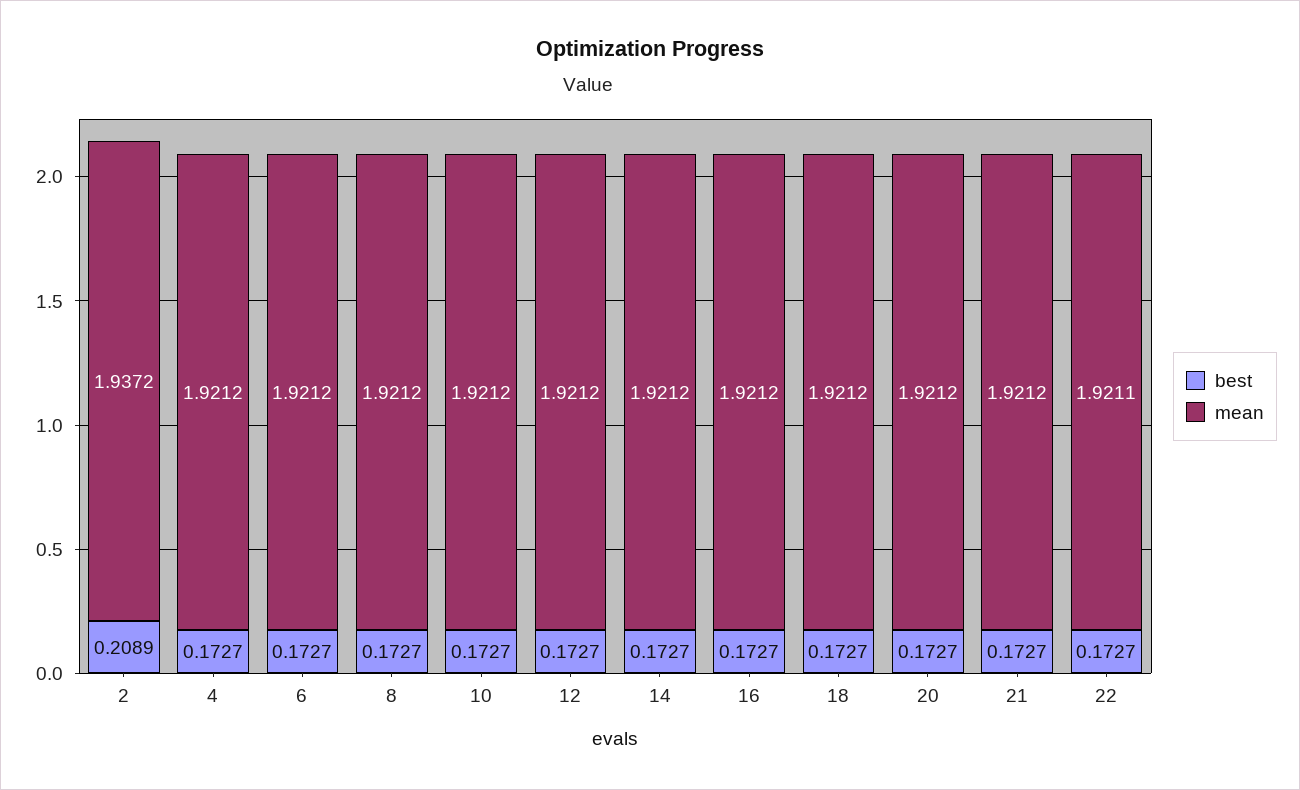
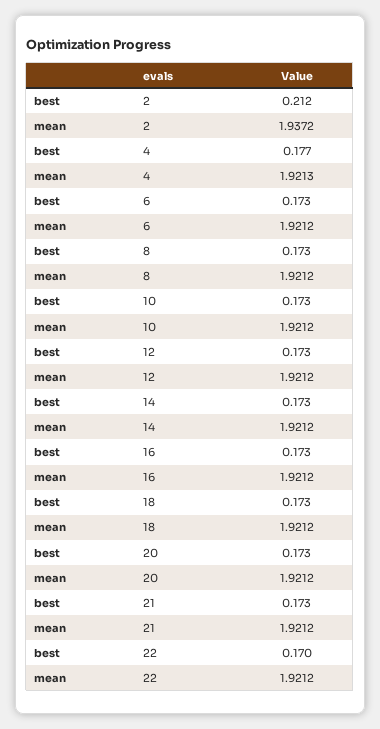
  {
    "best": {
-     "2": 0.2089,
+     "2": 0.212,
-     "4": 0.1727,
+     "4": 0.177,
      "6": 0.1727,
      "8": 0.1727,
      "10": 0.1727,
      "12": 0.1727,
      "14": 0.1727,
      "16": 0.1727,
      "18": 0.1727,
      "20": 0.1727,
      "21": 0.1727,
-     "22": 0.1727
+     "22": 0.17
    },
    "mean": {
      "2": 1.9372,
-     "4": 1.9212,
+     "4": 1.9213,
      "6": 1.9212,
      "8": 1.9212,
      "10": 1.9212,
      "12": 1.9212,
      "14": 1.9212,
      "16": 1.9212,
      "18": 1.9212,
      "20": 1.9212,
      "21": 1.9212,
-     "22": 1.9211
+     "22": 1.9212
    }
  }

